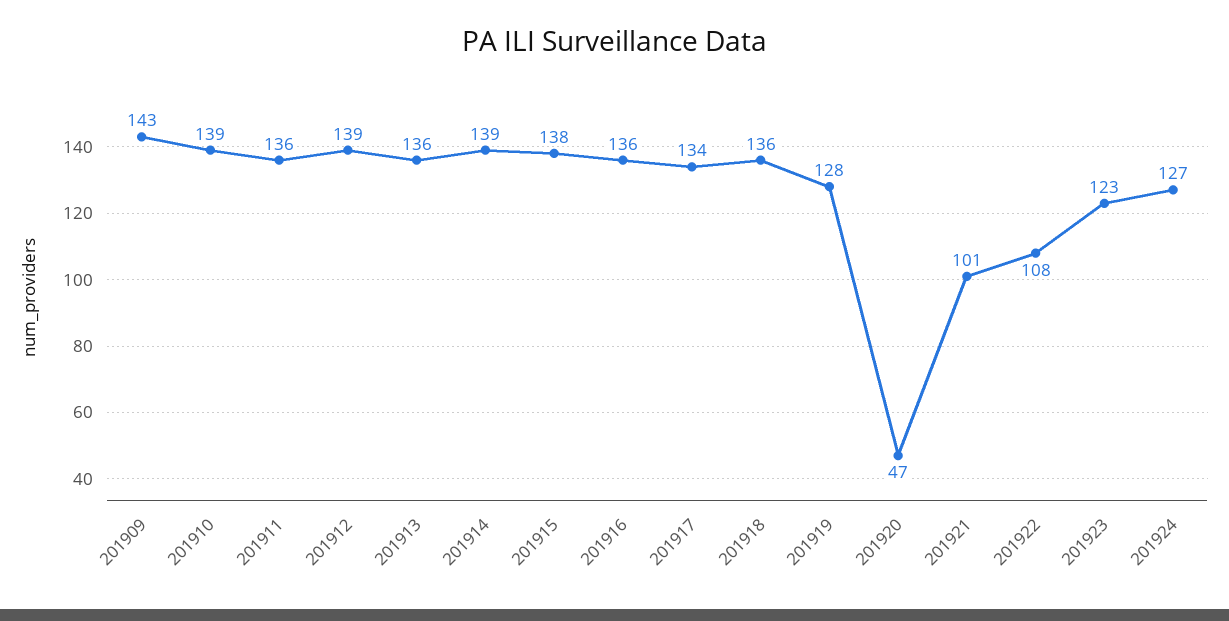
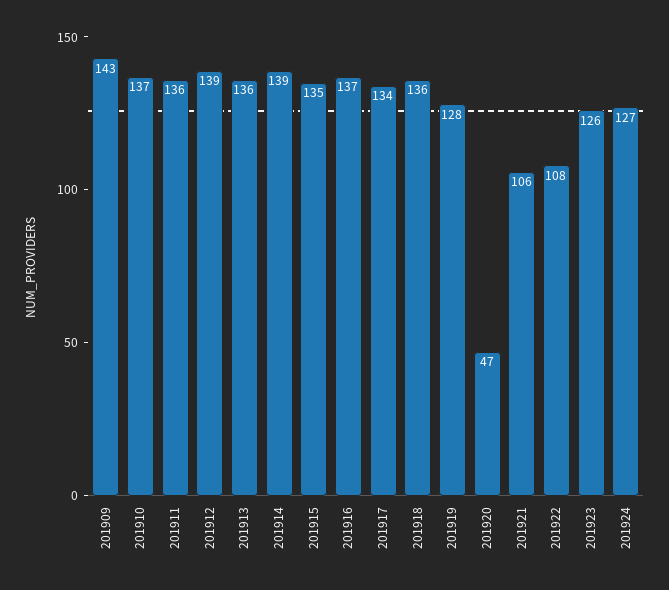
  {
    "201909": 143,
-   "201910": 139,
+   "201910": 137,
    "201911": 136,
    "201912": 139,
    "201913": 136,
    "201914": 139,
-   "201915": 138,
+   "201915": 135,
-   "201916": 136,
+   "201916": 137,
    "201917": 134,
    "201918": 136,
    "201919": 128,
    "201920": 47,
-   "201921": 101,
+   "201921": 106,
    "201922": 108,
-   "201923": 123,
+   "201923": 126,
    "201924": 127
  }

